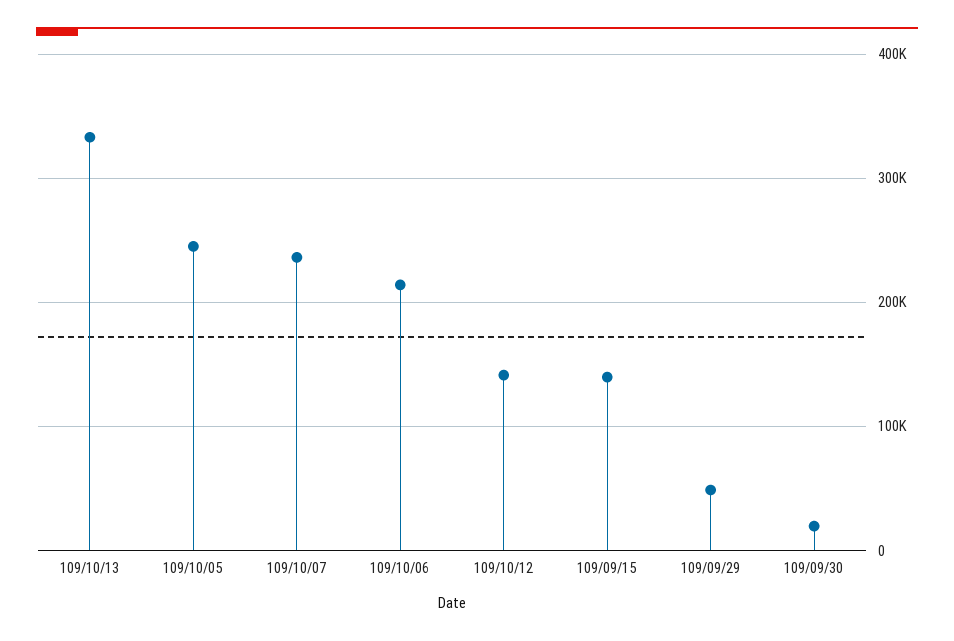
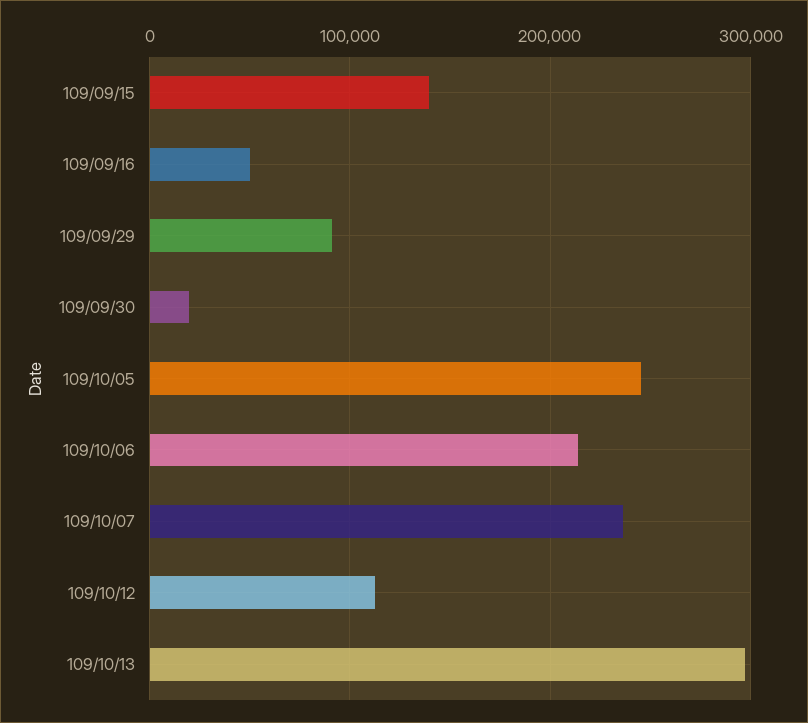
  {
-   "109/10/13": 330000,
+   "109/10/13": 300000,
    "109/10/05": 250000,
    "109/10/07": 240000,
    "109/10/06": 210000,
-   "109/10/12": 140000,
+   "109/10/12": 110000,
    "109/09/15": 140000,
-   "109/09/29": 50000,
+   "109/09/29": 90000,
-   "109/09/30": 20000
+   "109/09/30": 20000,
+   "109/09/16": 50000
  }

